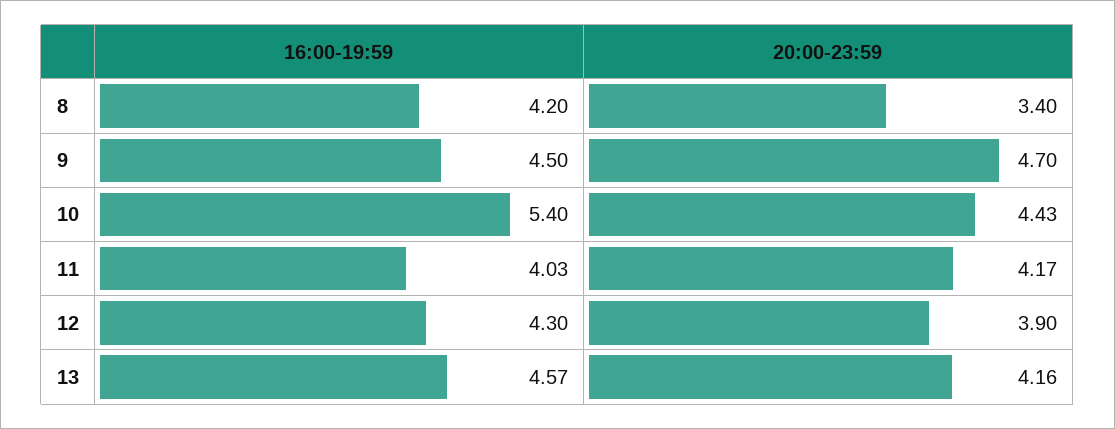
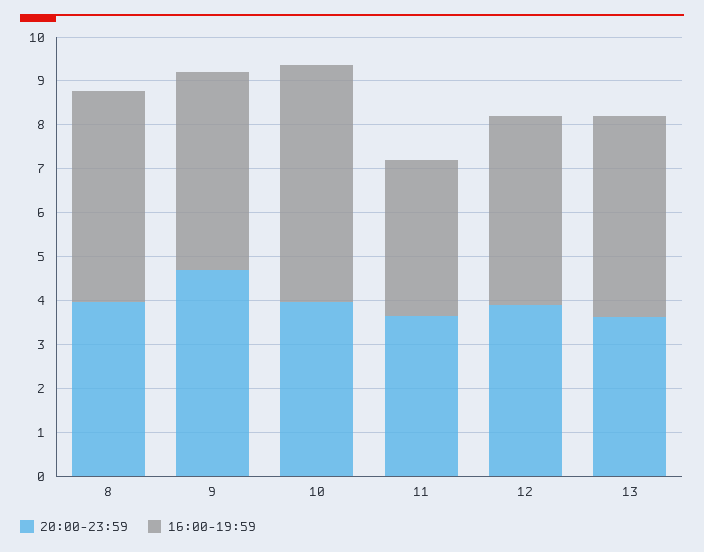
  {
    "16:00-19:59": {
-     "8": 4.2,
+     "8": 4.8,
      "9": 4.5,
      "10": 5.4,
-     "11": 4.03,
+     "11": 3.6,
      "12": 4.3,
      "13": 4.57
    },
    "20:00-23:59": {
-     "8": 3.4,
+     "8": 4,
      "9": 4.7,
-     "10": 4.43,
+     "10": 4,
-     "11": 4.17,
+     "11": 3.6,
      "12": 3.9,
-     "13": 4.16
+     "13": 3.6
    }
  }

